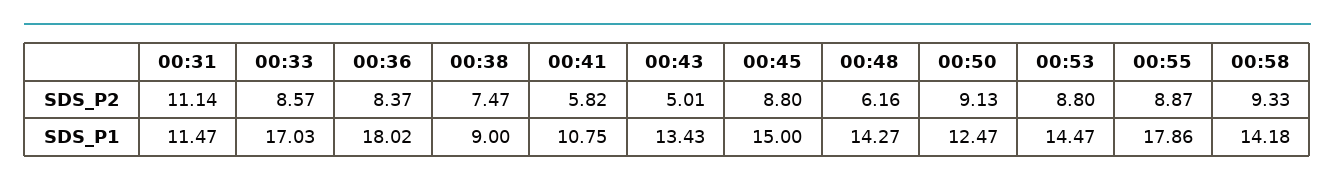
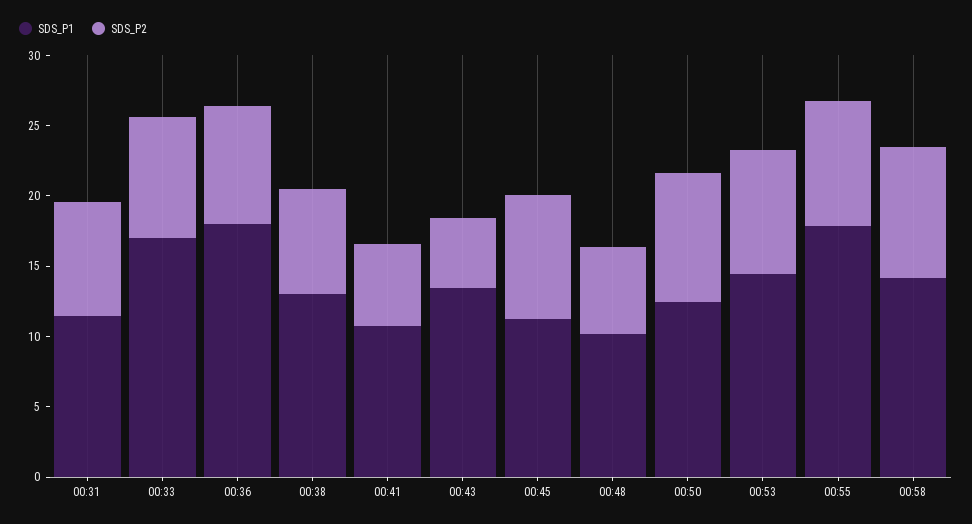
  {
    "SDS_P2": {
-     "00:31": 11.14,
+     "00:31": 8,
      "00:33": 8.57,
      "00:36": 8.37,
      "00:38": 7.47,
      "00:41": 5.82,
      "00:43": 5.01,
      "00:45": 8.8,
      "00:48": 6.16,
      "00:50": 9.13,
      "00:53": 8.8,
      "00:55": 8.87,
      "00:58": 9.33
    },
    "SDS_P1": {
      "00:31": 11.47,
      "00:33": 17.03,
      "00:36": 18.02,
-     "00:38": 9,
+     "00:38": 13,
      "00:41": 10.75,
      "00:43": 13.43,
-     "00:45": 15,
+     "00:45": 11,
-     "00:48": 14.27,
+     "00:48": 10,
      "00:50": 12.47,
      "00:53": 14.47,
      "00:55": 17.86,
      "00:58": 14.18
    }
  }

